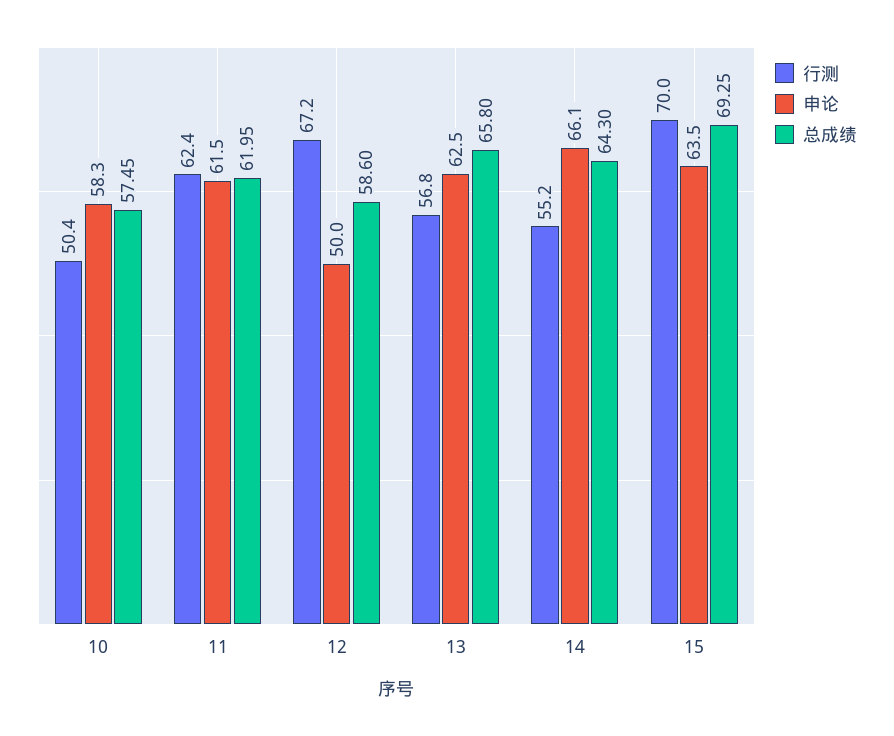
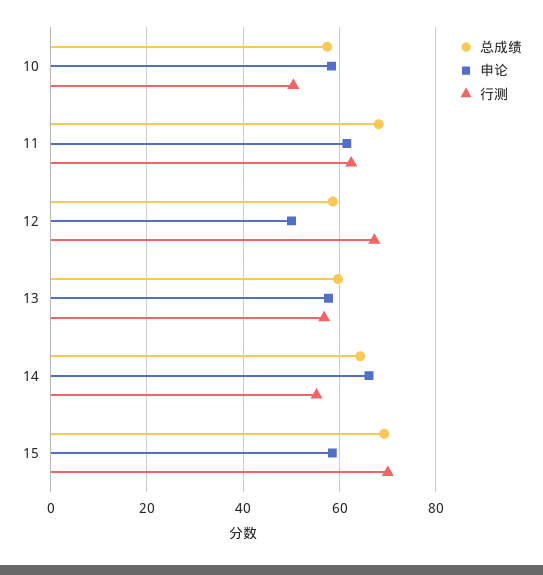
  {
    "行测": {
      "10": 50.4,
      "11": 62.4,
      "12": 67.2,
      "13": 56.8,
      "14": 55.2,
      "15": 70
    },
    "申论": {
      "10": 58.3,
      "11": 61.5,
      "12": 50,
-     "13": 62.5,
+     "13": 58,
      "14": 66.1,
-     "15": 63.5
+     "15": 58
    },
    "总成绩": {
      "10": 57.45,
-     "11": 61.95,
+     "11": 68,
      "12": 58.6,
-     "13": 65.8,
+     "13": 60,
      "14": 64.3,
      "15": 69.25
    }
  }

